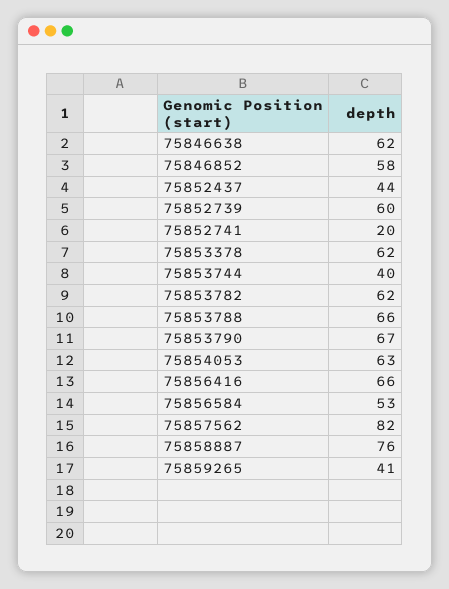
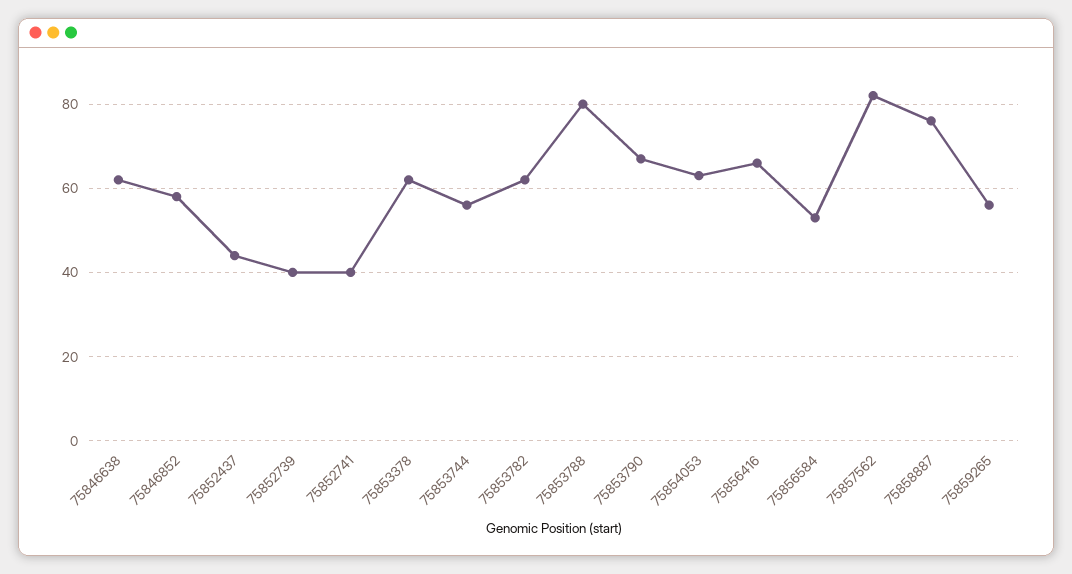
  {
    "75846638": 62,
    "75846852": 58,
    "75852437": 44,
-   "75852739": 60,
+   "75852739": 40,
-   "75852741": 20,
+   "75852741": 40,
    "75853378": 62,
-   "75853744": 40,
+   "75853744": 55,
    "75853782": 62,
-   "75853788": 66,
+   "75853788": 80,
    "75853790": 67,
    "75854053": 63,
    "75856416": 66,
    "75856584": 53,
    "75857562": 82,
    "75858887": 76,
-   "75859265": 41
+   "75859265": 55
  }

